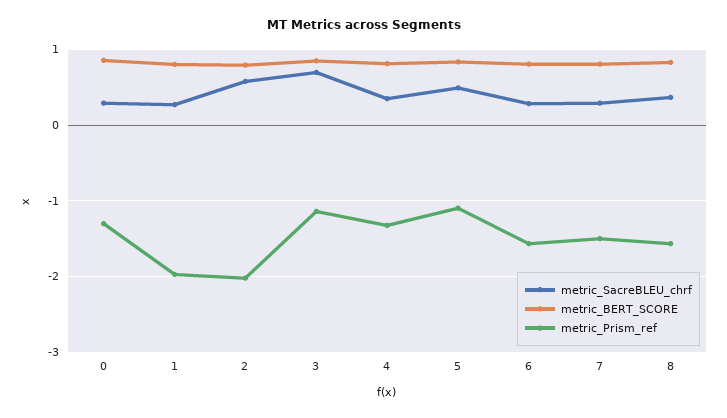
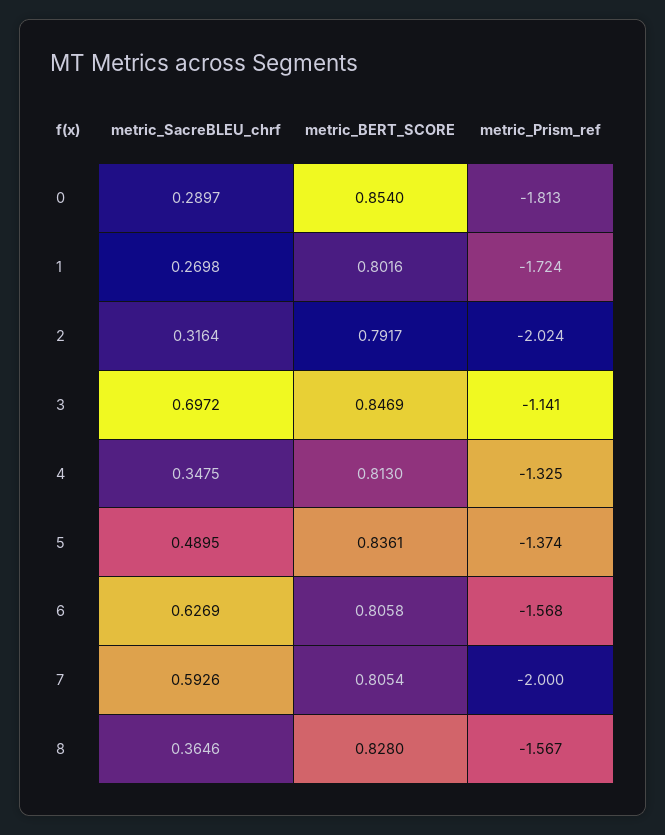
  {
    "metric_SacreBLEU_chrf": {
      "0": 0.2897,
      "1": 0.2698,
-     "2": 0.6,
+     "2": 0.3164,
      "3": 0.6972,
      "4": 0.3475,
      "5": 0.4895,
-     "6": 0.3,
+     "6": 0.6269,
-     "7": 0.3,
+     "7": 0.5926,
      "8": 0.3646
    },
    "metric_BERT_SCORE": {
      "0": 0.854,
      "1": 0.8016,
      "2": 0.7917,
      "3": 0.8469,
      "4": 0.813,
      "5": 0.8361,
      "6": 0.8058,
      "7": 0.8054,
      "8": 0.828
    },
    "metric_Prism_ref": {
-     "0": -1.3,
+     "0": -1.813,
-     "1": -2,
+     "1": -1.724,
      "2": -2.024,
      "3": -1.141,
      "4": -1.325,
-     "5": -1.1,
+     "5": -1.374,
      "6": -1.568,
-     "7": -1.5,
+     "7": -2,
      "8": -1.567
    }
  }

